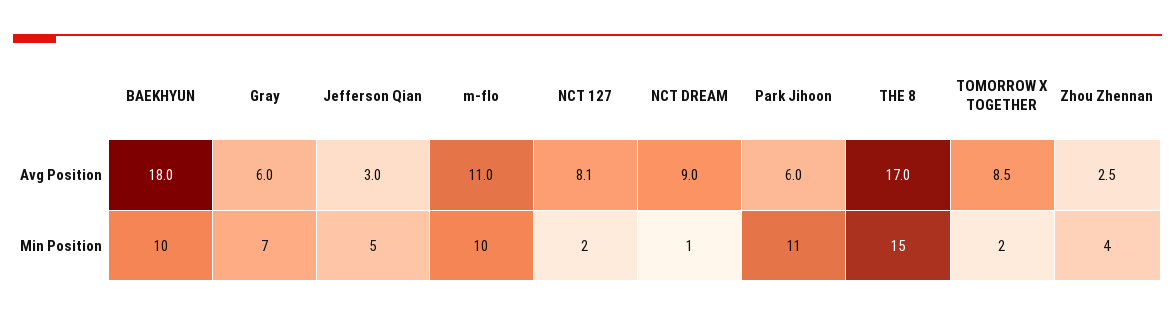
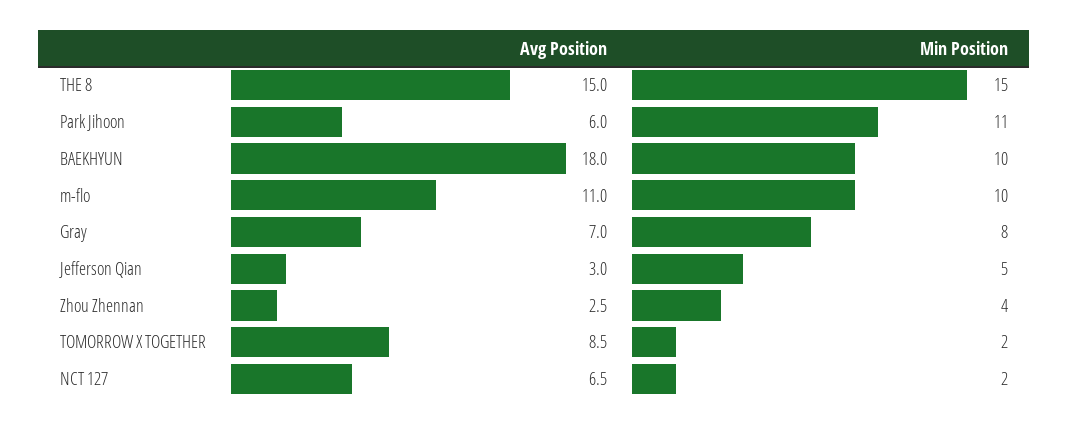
  {
    "BAEKHYUN": {
      "Avg Position": 18,
      "Min Position": 10
    },
    "Gray": {
-     "Avg Position": 6,
+     "Avg Position": 7,
-     "Min Position": 7
+     "Min Position": 8
    },
    "Jefferson Qian": {
      "Avg Position": 3,
      "Min Position": 5
    },
    "m-flo": {
      "Avg Position": 11,
      "Min Position": 10
    },
    "NCT 127": {
-     "Avg Position": 8.1,
+     "Avg Position": 6.5,
      "Min Position": 2
    },
-   "NCT DREAM": {
-     "Avg Position": 9,
-     "Min Position": 1
-   },
    "Park Jihoon": {
      "Avg Position": 6,
      "Min Position": 11
    },
    "THE 8": {
-     "Avg Position": 17,
+     "Avg Position": 15,
      "Min Position": 15
    },
    "TOMORROW X TOGETHER": {
      "Avg Position": 8.5,
      "Min Position": 2
    },
    "Zhou Zhennan": {
      "Avg Position": 2.5,
      "Min Position": 4
    }
  }

